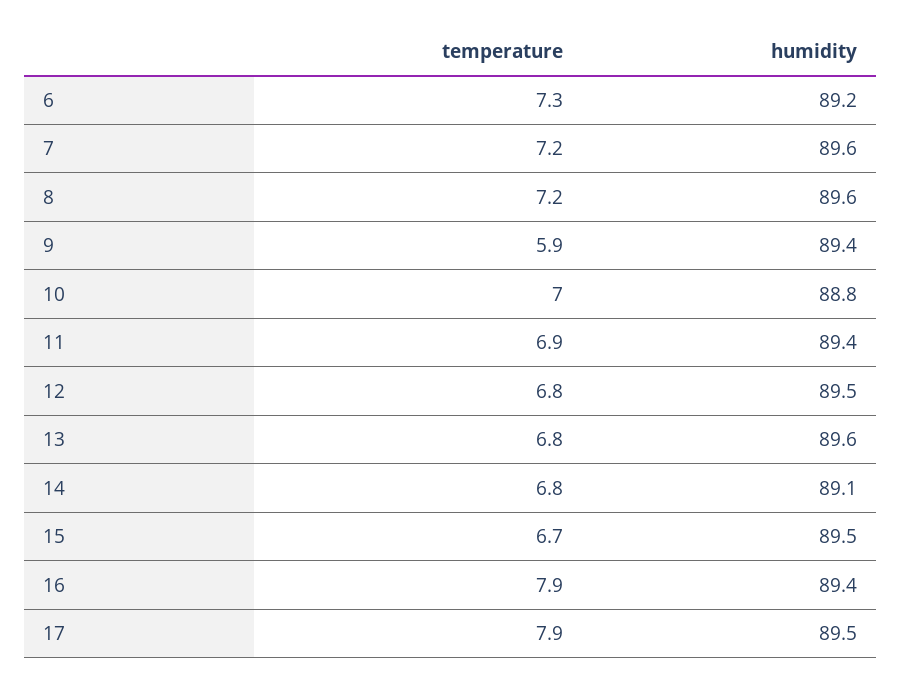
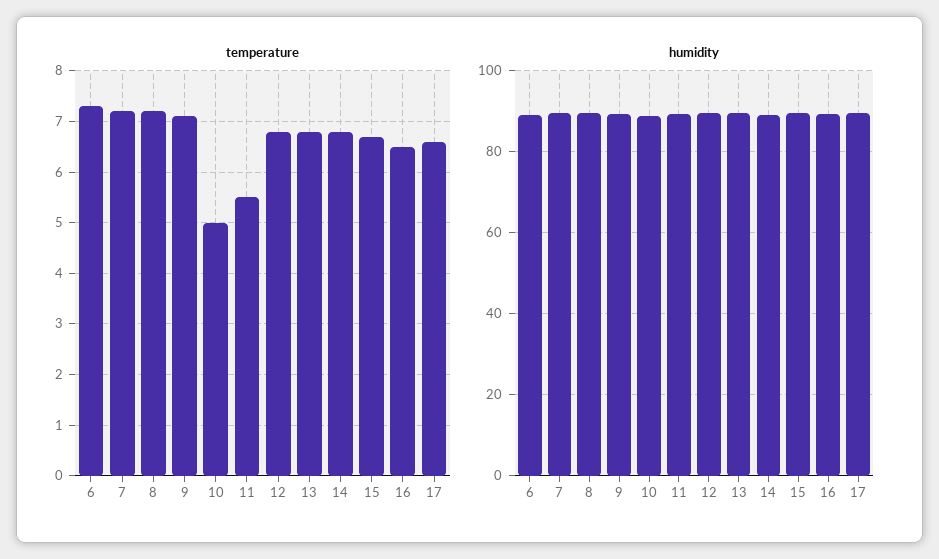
  {
    "temperature": {
      "6": 7.3,
      "7": 7.2,
      "8": 7.2,
-     "9": 5.9,
+     "9": 7,
-     "10": 7,
+     "10": 5,
-     "11": 6.9,
+     "11": 5.5,
      "12": 6.8,
      "13": 6.8,
      "14": 6.8,
      "15": 6.7,
-     "16": 7.9,
+     "16": 6.5,
-     "17": 7.9
+     "17": 6.5
    },
    "humidity": {
      "6": 89.2,
      "7": 89.6,
      "8": 89.6,
      "9": 89.4,
      "10": 88.8,
      "11": 89.4,
      "12": 89.5,
      "13": 89.6,
      "14": 89.1,
      "15": 89.5,
      "16": 89.4,
      "17": 89.5
    }
  }

